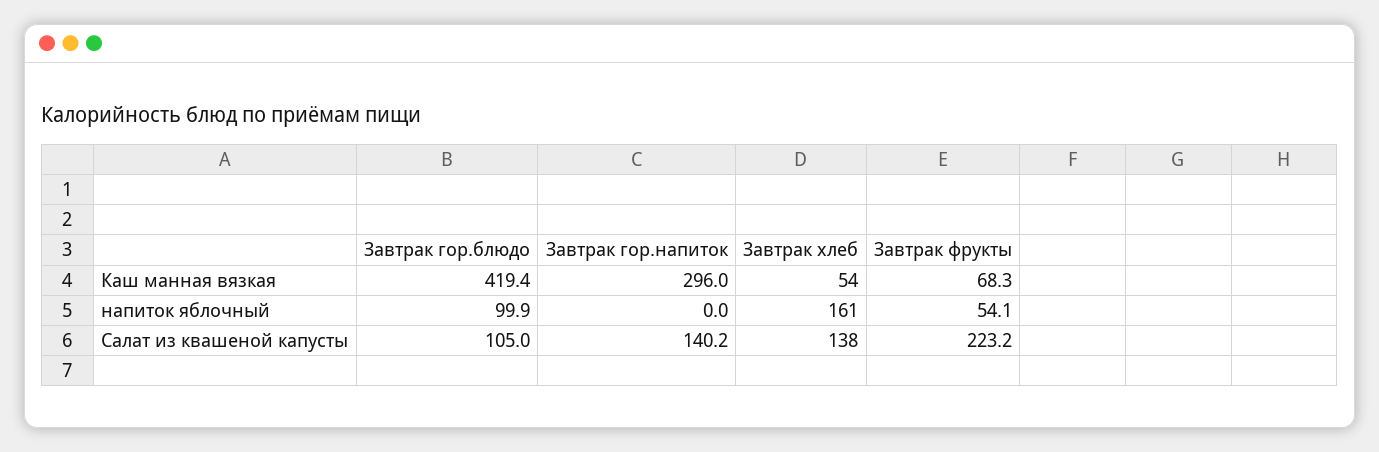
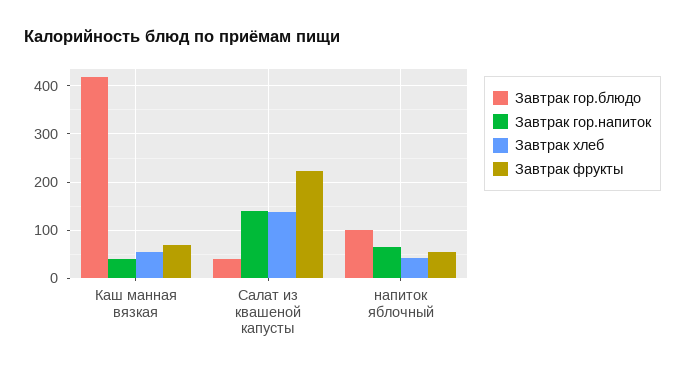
  {
    "Завтрак гор.блюдо": {
      "Каш манная вязкая": 419.4,
      "напиток яблочный": 99.9,
-     "Салат из квашеной капусты": 105
+     "Салат из квашеной капусты": 40
    },
    "Завтрак гор.напиток": {
-     "Каш манная вязкая": 296,
+     "Каш манная вязкая": 40,
-     "напиток яблочный": 0,
+     "напиток яблочный": 60,
      "Салат из квашеной капусты": 140.2
    },
    "Завтрак хлеб": {
      "Каш манная вязкая": 54,
-     "напиток яблочный": 161,
+     "напиток яблочный": 40,
      "Салат из квашеной капусты": 138
    },
    "Завтрак фрукты": {
      "Каш манная вязкая": 68.3,
      "напиток яблочный": 54.1,
      "Салат из квашеной капусты": 223.2
    }
  }

